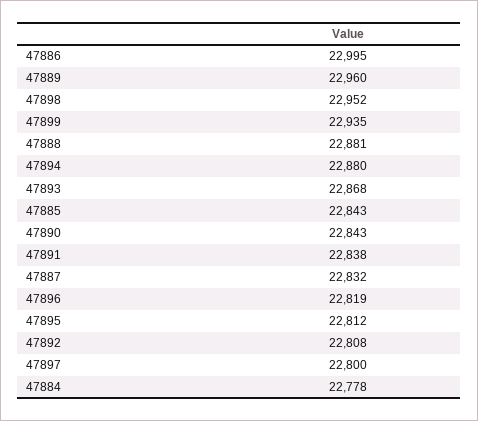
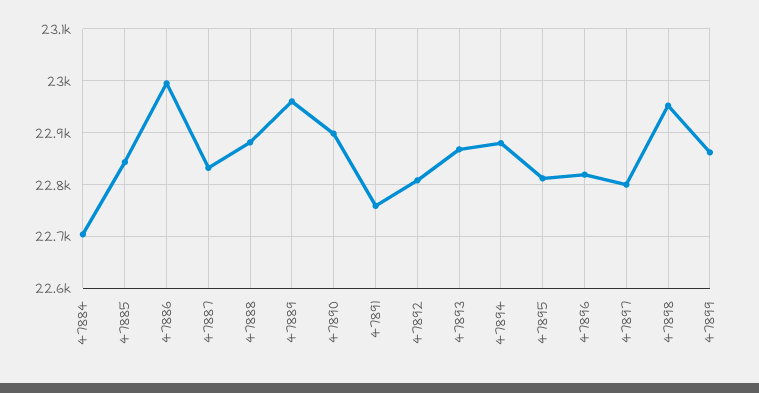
  {
    "47886": 22995,
    "47889": 22960,
    "47898": 22952,
-   "47899": 22935,
+   "47899": 22860,
    "47888": 22881,
    "47894": 22880,
    "47893": 22868,
    "47885": 22843,
-   "47890": 22843,
+   "47890": 22900,
-   "47891": 22838,
+   "47891": 22760,
    "47887": 22832,
    "47896": 22819,
    "47895": 22812,
    "47892": 22808,
    "47897": 22800,
-   "47884": 22778
+   "47884": 22700
  }

